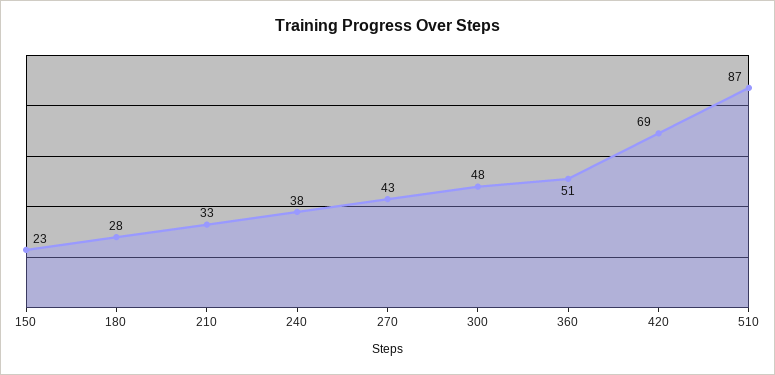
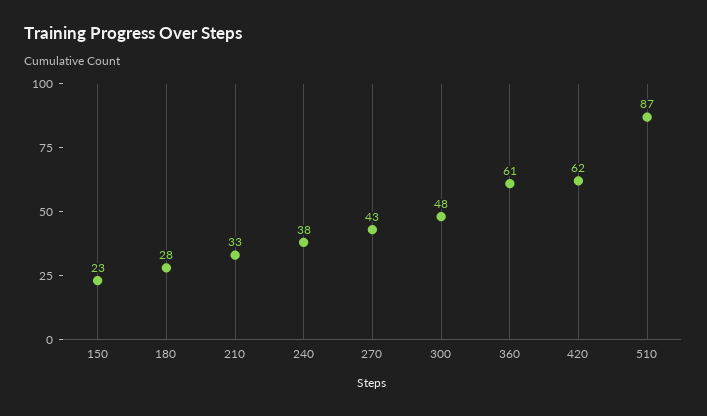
  {
    "150": 23,
    "180": 28,
    "210": 33,
    "240": 38,
    "270": 43,
    "300": 48,
-   "360": 51,
+   "360": 61,
-   "420": 69,
+   "420": 62,
    "510": 87
  }

